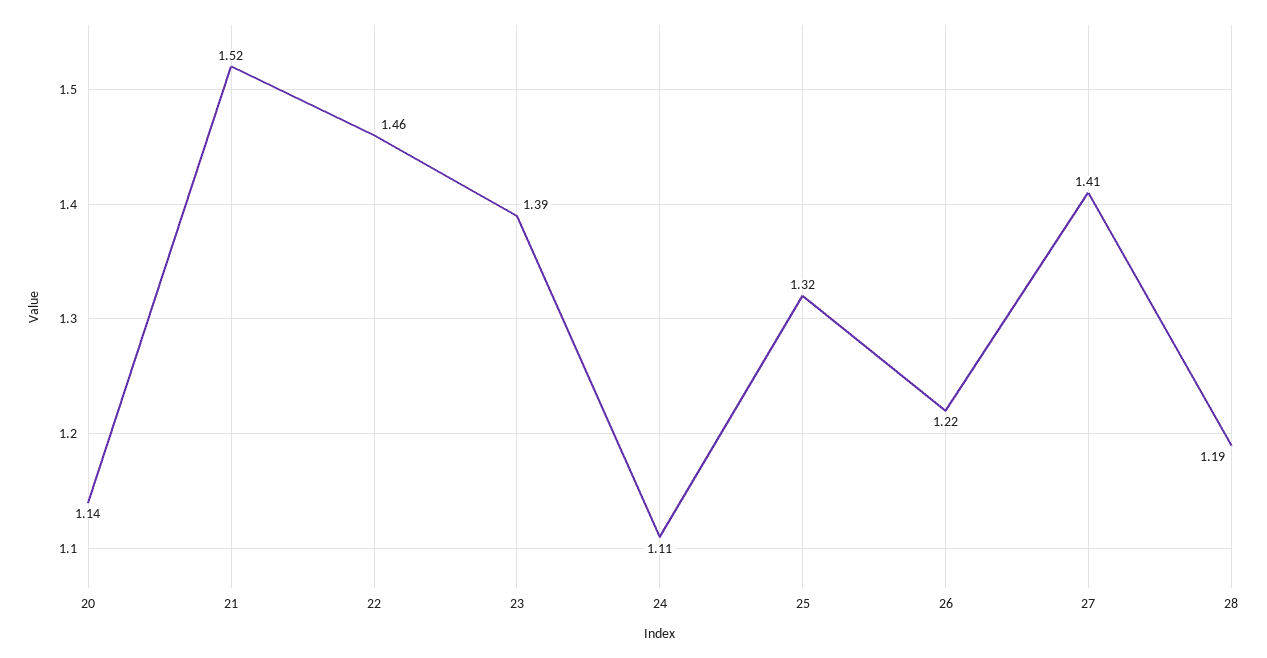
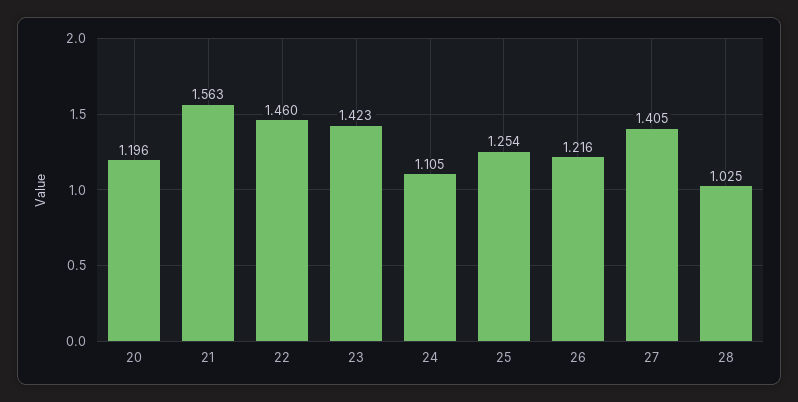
  {
-   "20": 1.14,
+   "20": 1.196,
-   "21": 1.52,
+   "21": 1.563,
    "22": 1.46,
-   "23": 1.39,
+   "23": 1.423,
    "24": 1.105,
-   "25": 1.32,
+   "25": 1.254,
    "26": 1.216,
    "27": 1.405,
-   "28": 1.19
+   "28": 1.025
  }

